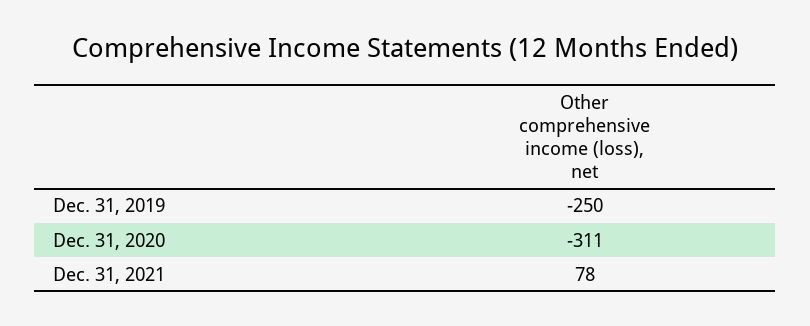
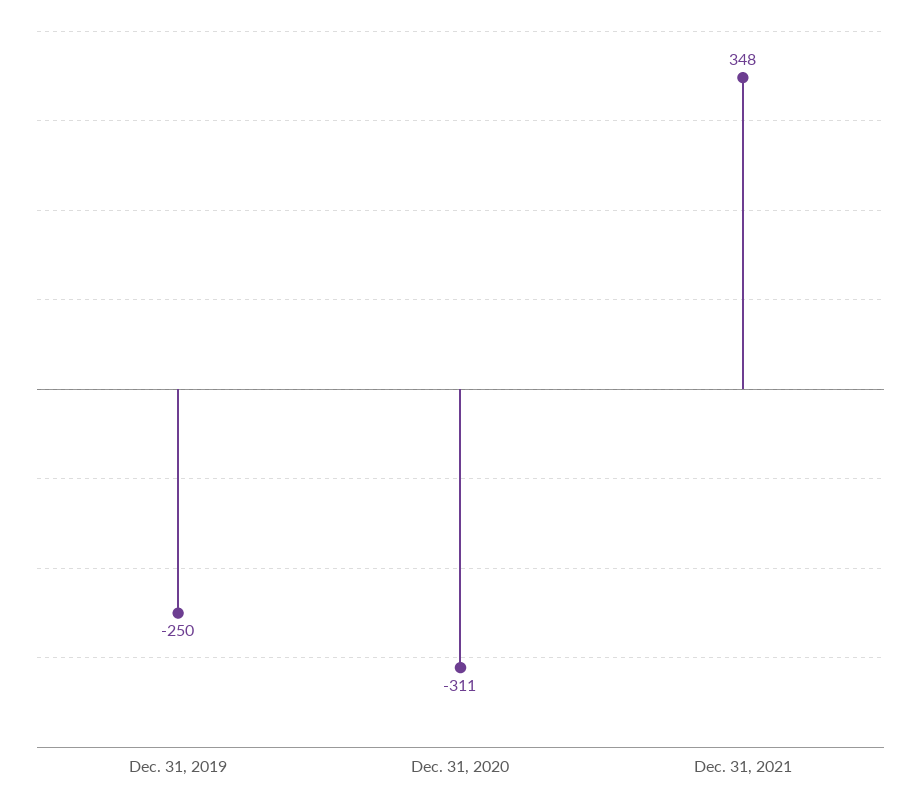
  {
    "Dec. 31, 2019": -250,
    "Dec. 31, 2020": -311,
-   "Dec. 31, 2021": 78
+   "Dec. 31, 2021": 348
  }

